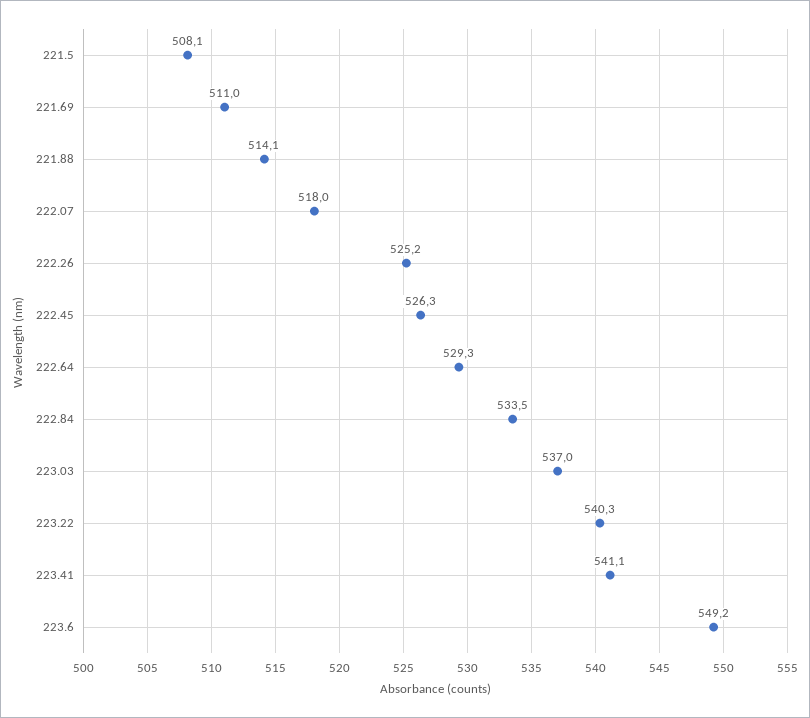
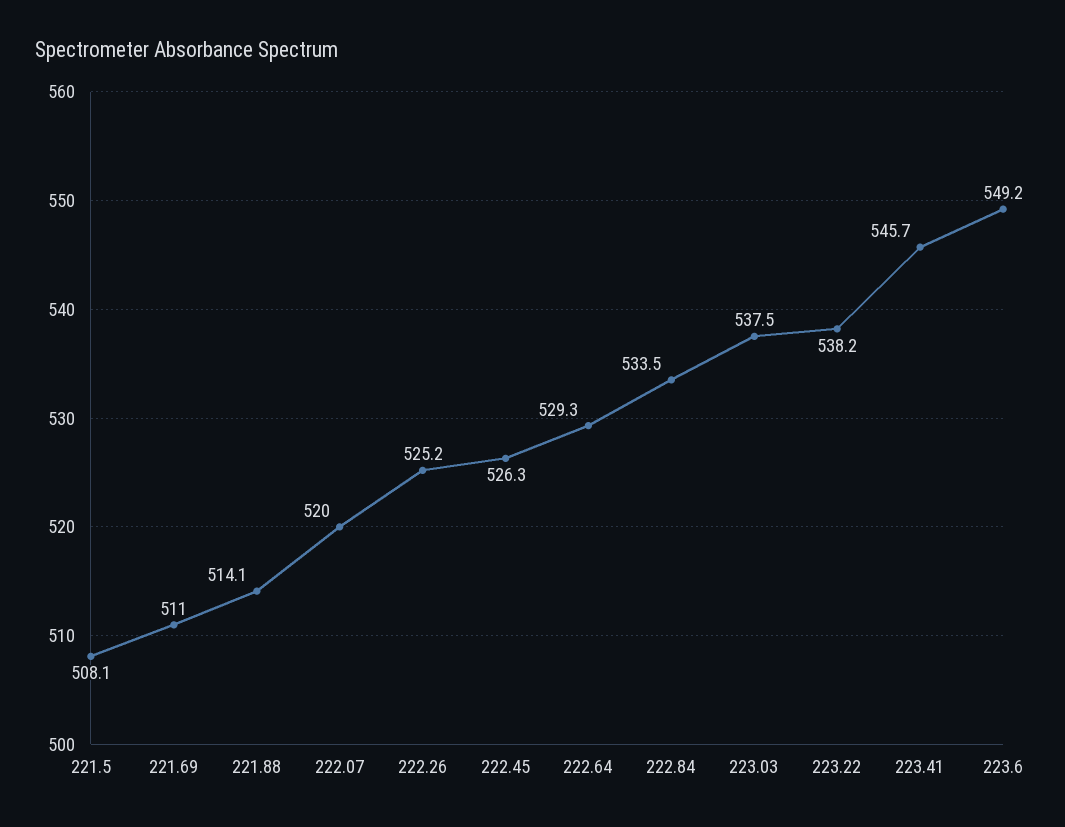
  {
    "221.5": 508.1,
    "221.69": 511,
    "221.88": 514.1,
-   "222.07": 518,
+   "222.07": 520,
    "222.26": 525.2,
    "222.45": 526.3,
    "222.64": 529.3,
    "222.84": 533.5,
-   "223.03": 537,
+   "223.03": 537.5,
-   "223.22": 540.3,
+   "223.22": 538.2,
-   "223.41": 541.1,
+   "223.41": 545.7,
    "223.6": 549.2
  }

